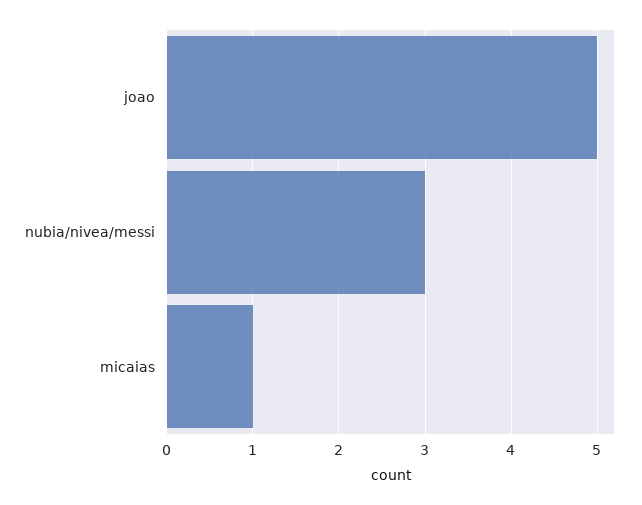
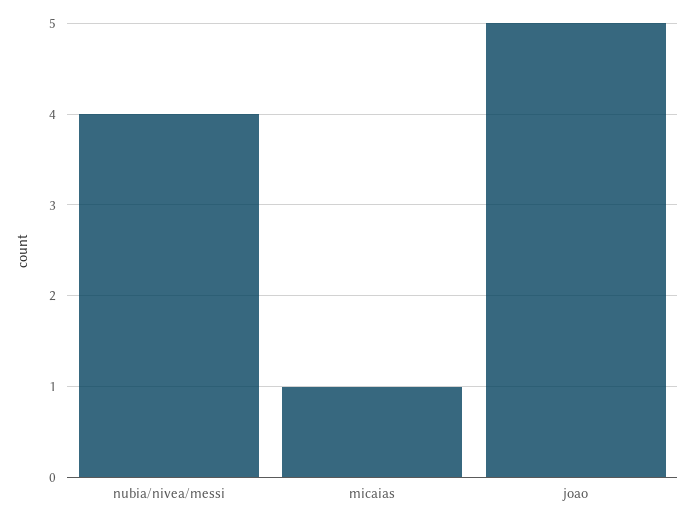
  {
    "joao": 5,
-   "nubia/nivea/messi": 3,
+   "nubia/nivea/messi": 4,
    "micaias": 1
  }

